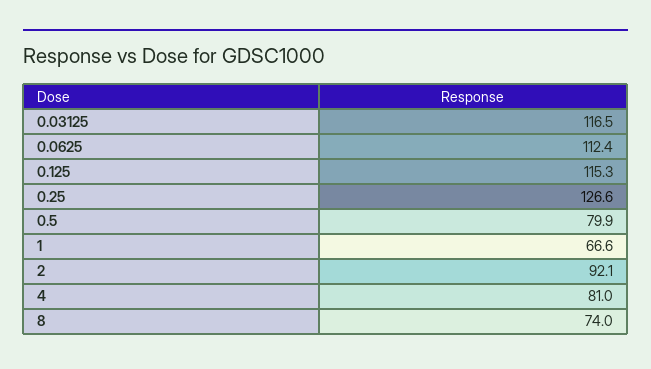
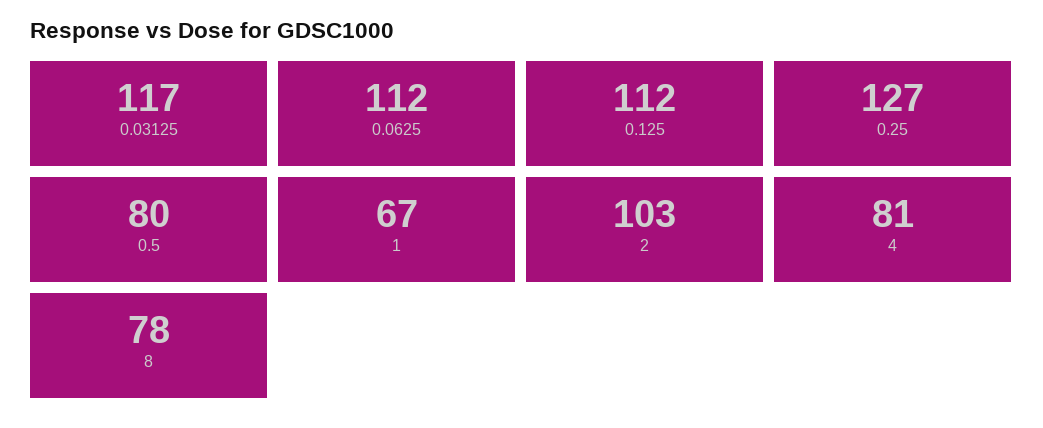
  {
    "0.03125": 116.5,
    "0.0625": 112.4,
-   "0.125": 115.3,
+   "0.125": 112,
    "0.25": 126.6,
    "0.5": 79.9,
    "1": 66.6,
-   "2": 92.1,
+   "2": 103,
    "4": 81,
-   "8": 74
+   "8": 78
  }

